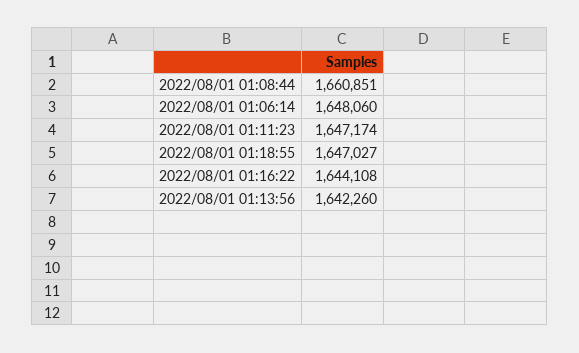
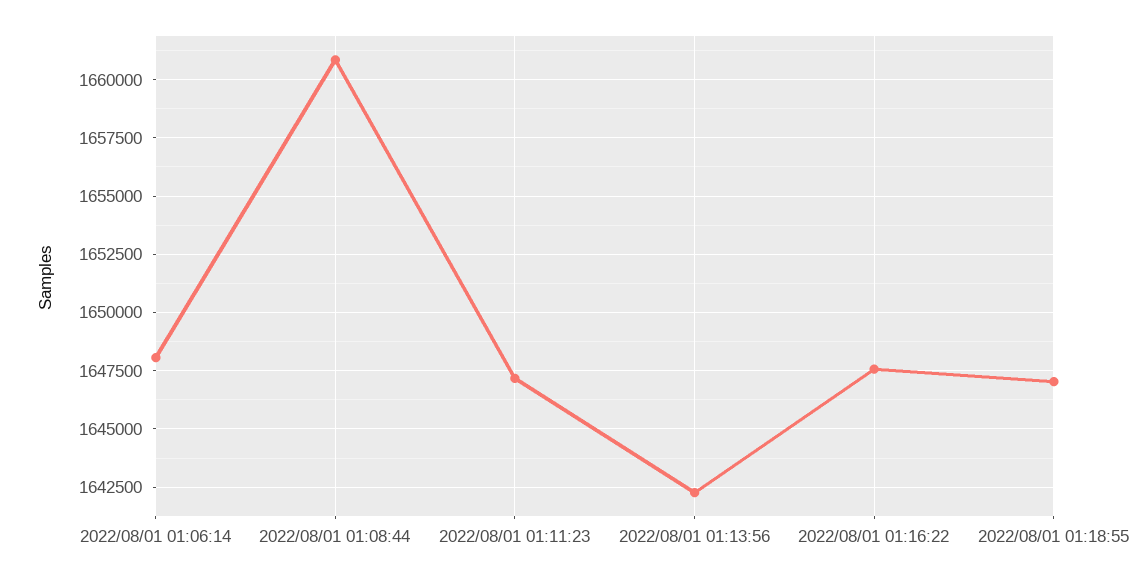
  {
    "2022/08/01 01:08:44": 1660851,
    "2022/08/01 01:06:14": 1648060,
    "2022/08/01 01:11:23": 1647174,
    "2022/08/01 01:18:55": 1647027,
-   "2022/08/01 01:16:22": 1644108,
+   "2022/08/01 01:16:22": 1647500,
    "2022/08/01 01:13:56": 1642260
  }

